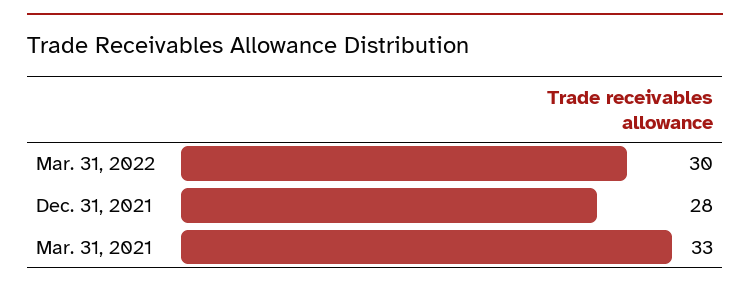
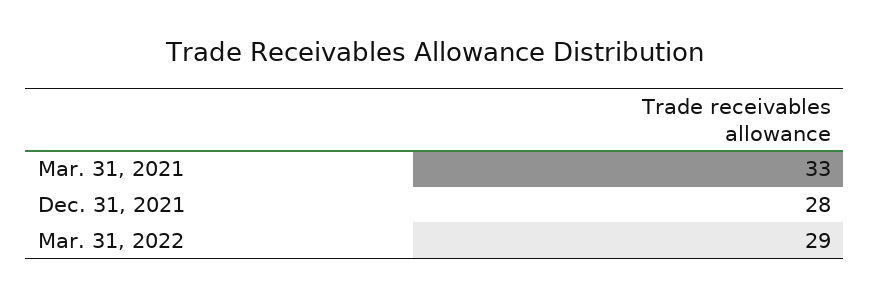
  {
-   "Mar. 31, 2022": 30,
+   "Mar. 31, 2022": 29,
    "Dec. 31, 2021": 28,
    "Mar. 31, 2021": 33
  }

